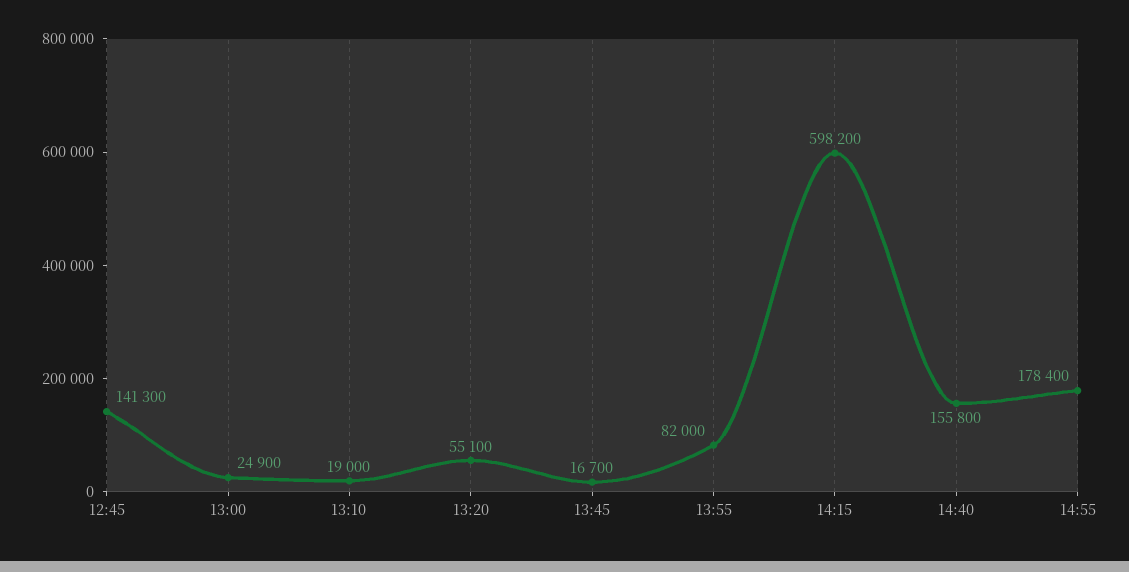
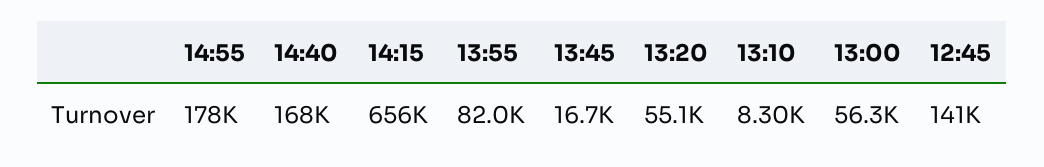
  {
    "12:45": 141300,
-   "13:00": 24900,
+   "13:00": 56300,
-   "13:10": 19000,
+   "13:10": 8300,
    "13:20": 55100,
    "13:45": 16700,
    "13:55": 82000,
-   "14:15": 598200,
+   "14:15": 656000,
-   "14:40": 155800,
+   "14:40": 168000,
    "14:55": 178400
  }

